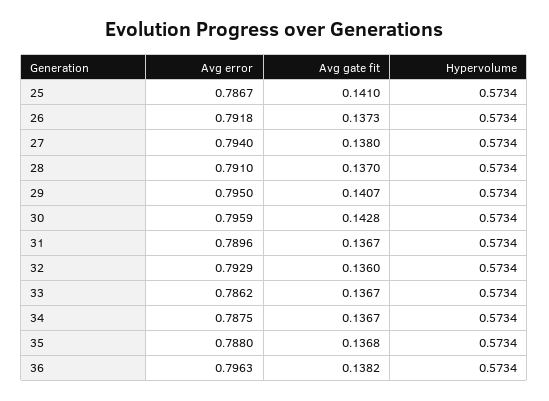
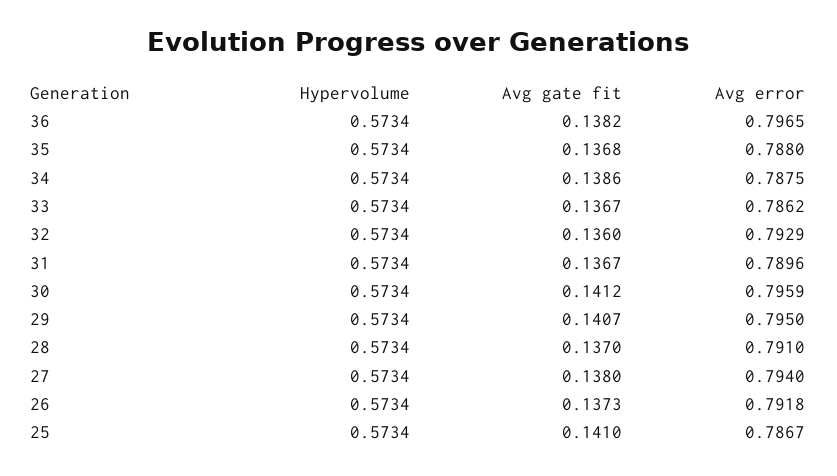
  {
    "Avg error": {
      "25": 0.7867,
      "26": 0.7918,
      "27": 0.794,
      "28": 0.791,
      "29": 0.795,
      "30": 0.7959,
      "31": 0.7896,
      "32": 0.7929,
      "33": 0.7862,
      "34": 0.7875,
      "35": 0.788,
-     "36": 0.7963
+     "36": 0.7965
    },
    "Avg gate fit": {
      "25": 0.141,
      "26": 0.1373,
      "27": 0.138,
      "28": 0.137,
      "29": 0.1407,
-     "30": 0.1428,
+     "30": 0.1412,
      "31": 0.1367,
      "32": 0.136,
      "33": 0.1367,
-     "34": 0.1367,
+     "34": 0.1386,
      "35": 0.1368,
      "36": 0.1382
    },
    "Hypervolume": {
      "25": 0.5734,
      "26": 0.5734,
      "27": 0.5734,
      "28": 0.5734,
      "29": 0.5734,
      "30": 0.5734,
      "31": 0.5734,
      "32": 0.5734,
      "33": 0.5734,
      "34": 0.5734,
      "35": 0.5734,
      "36": 0.5734
    }
  }

